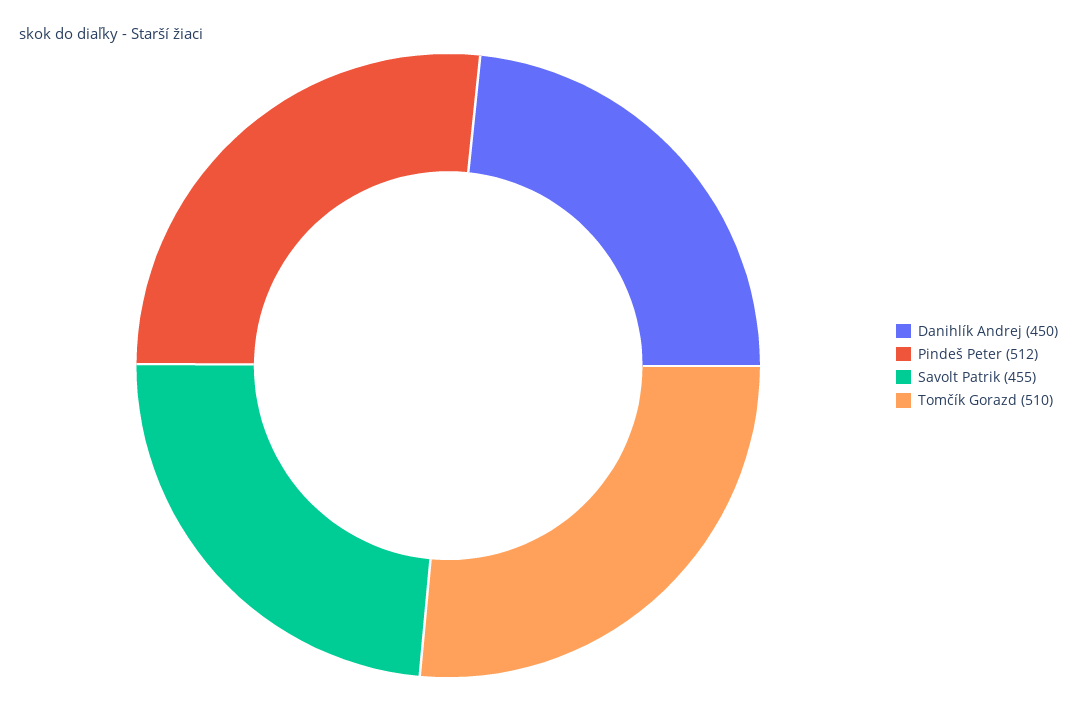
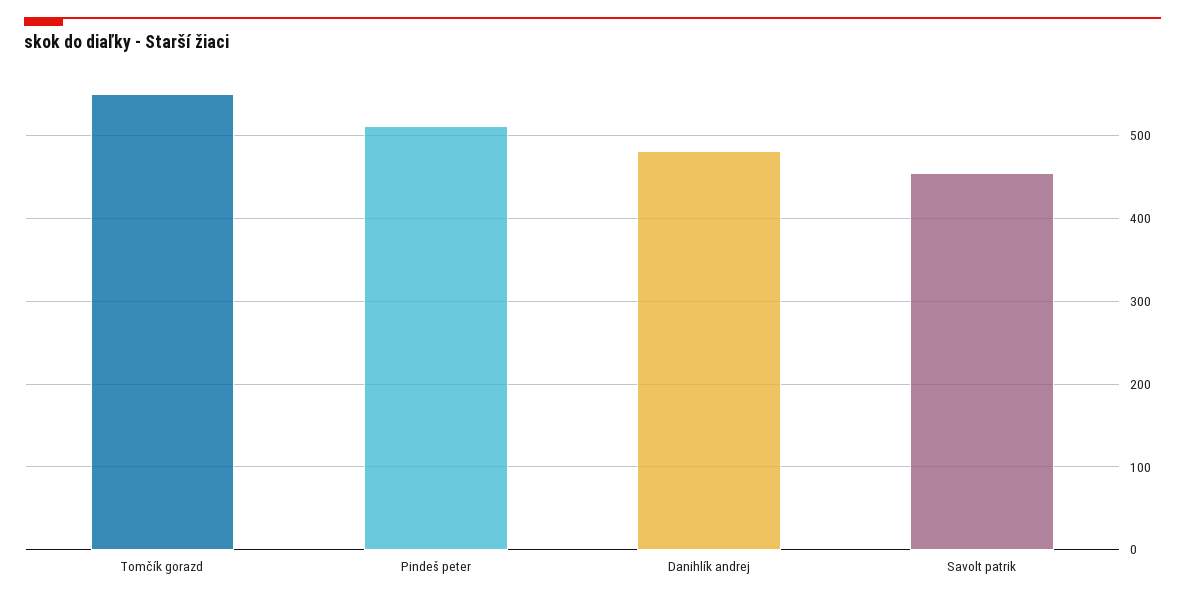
  {
-   "Danihlík Andrej": 450,
+   "Danihlík Andrej": 480,
    "Pindeš Peter": 512,
    "Savolt Patrik": 455,
-   "Tomčík Gorazd": 510
+   "Tomčík Gorazd": 550
  }

